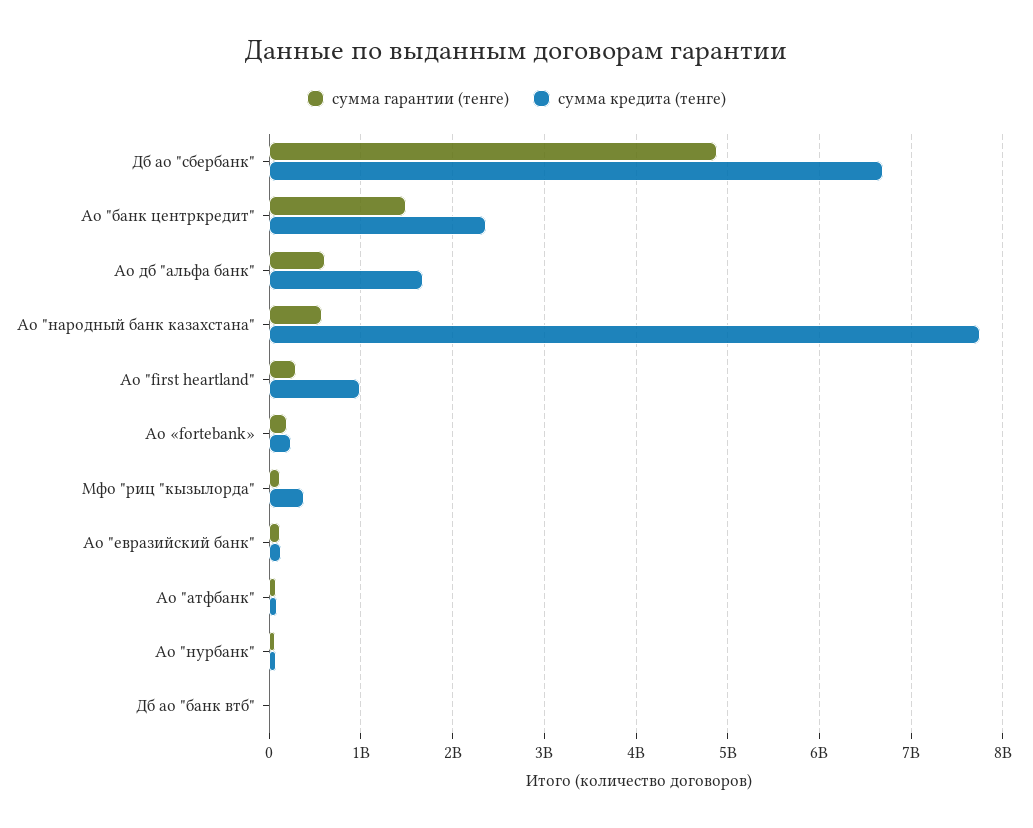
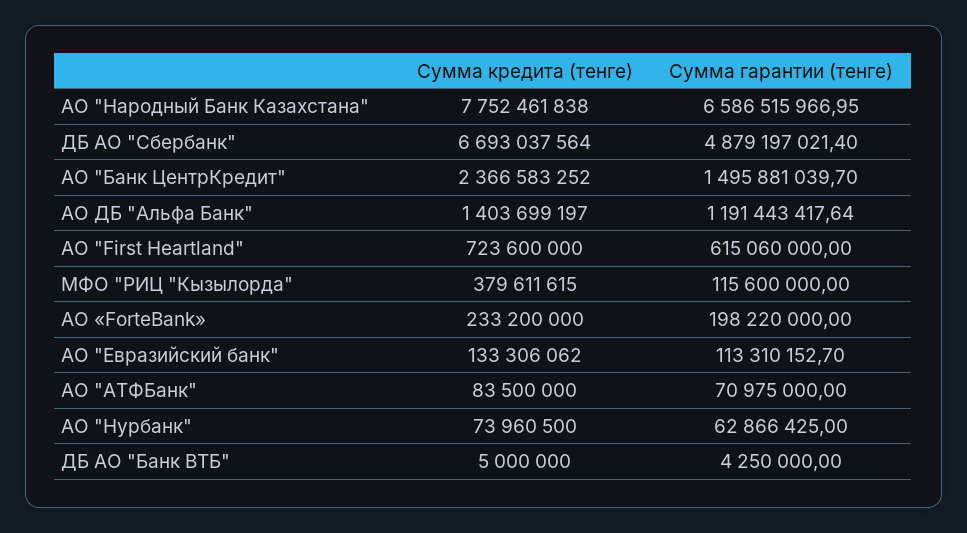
  {
    "сумма гарантии (тенге)": {
      "Дб ао \"сбербанк\"": 4879197021.4,
      "Ао \"банк центркредит\"": 1495881039.7,
-     "Ао дб \"альфа банк\"": 600000000,
+     "Ао дб \"альфа банк\"": 1191443417.64,
-     "Ао \"народный банк казахстана\"": 600000000,
+     "Ао \"народный банк казахстана\"": 6586515966.95,
-     "Ао \"first heartland\"": 300000000,
+     "Ао \"first heartland\"": 615060000,
      "Ао «fortebank»": 198220000,
      "Мфо \"риц \"кызылорда\"": 115600000,
      "Ао \"евразийский банк\"": 113310152.7,
      "Ао \"атфбанк\"": 70975000,
      "Ао \"нурбанк\"": 62866425,
      "Дб ао \"банк втб\"": 4250000
    },
    "сумма кредита (тенге)": {
      "Дб ао \"сбербанк\"": 6693037564,
      "Ао \"банк центркредит\"": 2366583252,
-     "Ао дб \"альфа банк\"": 1700000000,
+     "Ао дб \"альфа банк\"": 1403699197,
      "Ао \"народный банк казахстана\"": 7752461838,
-     "Ао \"first heartland\"": 1000000000,
+     "Ао \"first heartland\"": 723600000,
      "Ао «fortebank»": 233200000,
      "Мфо \"риц \"кызылорда\"": 379611615,
      "Ао \"евразийский банк\"": 133306062,
      "Ао \"атфбанк\"": 83500000,
      "Ао \"нурбанк\"": 73960500,
      "Дб ао \"банк втб\"": 5000000
    }
  }

